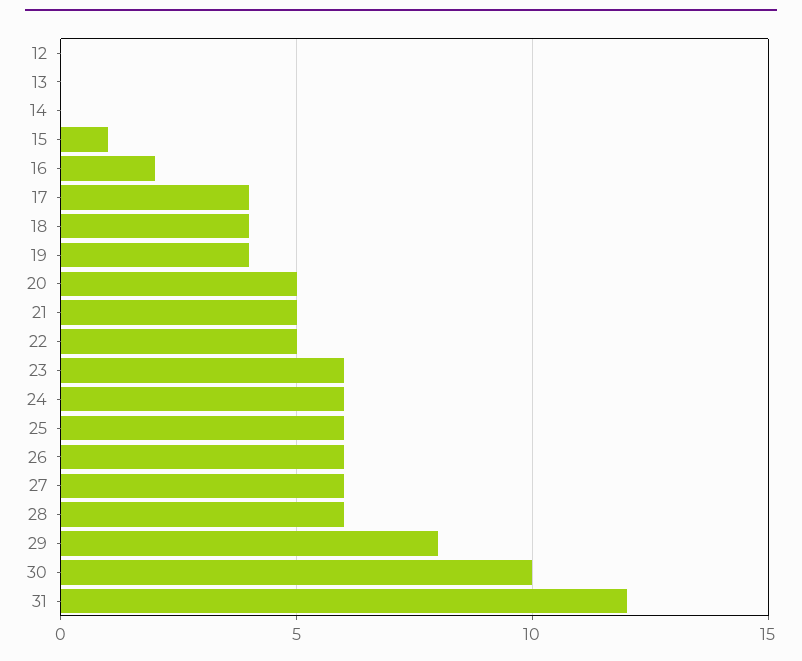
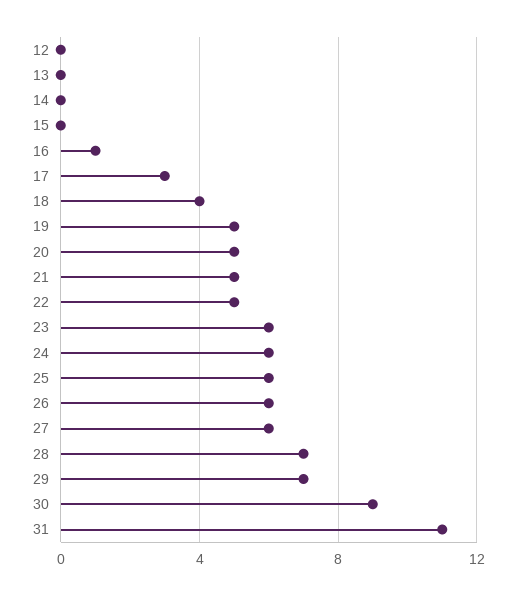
  {
    "12": 0,
    "13": 0,
    "14": 0,
-   "15": 1,
+   "15": 0,
-   "16": 2,
+   "16": 1,
-   "17": 4,
+   "17": 3,
    "18": 4,
-   "19": 4,
+   "19": 5,
    "20": 5,
    "21": 5,
    "22": 5,
    "23": 6,
    "24": 6,
    "25": 6,
    "26": 6,
    "27": 6,
-   "28": 6,
+   "28": 7,
-   "29": 8,
+   "29": 7,
-   "30": 10,
+   "30": 9,
-   "31": 12
+   "31": 11
  }

